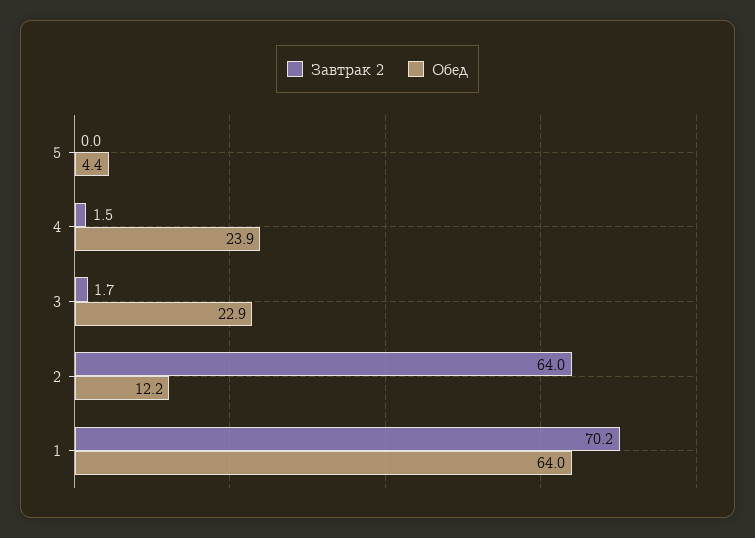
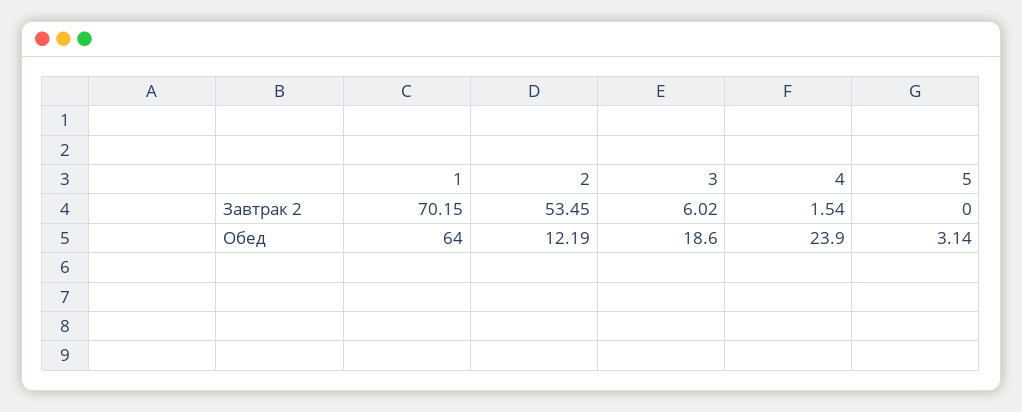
  {
    "Завтрак 2": {
      "5": 0,
      "4": 1.54,
-     "3": 1.7,
+     "3": 6.02,
-     "2": 64,
+     "2": 53.45,
      "1": 70.15
    },
    "Обед": {
-     "5": 4.4,
+     "5": 3.14,
      "4": 23.9,
-     "3": 22.9,
+     "3": 18.6,
      "2": 12.19,
      "1": 64
    }
  }

